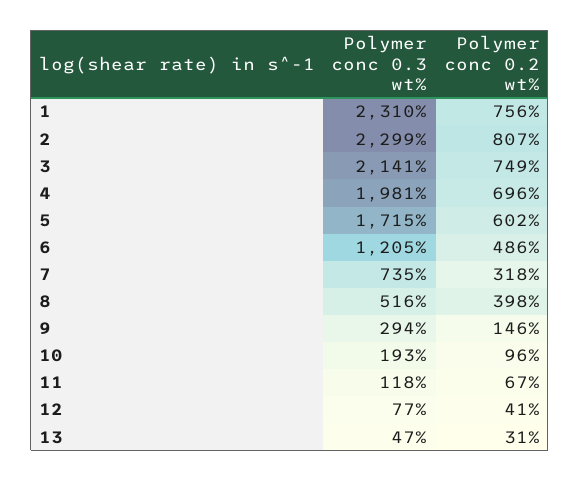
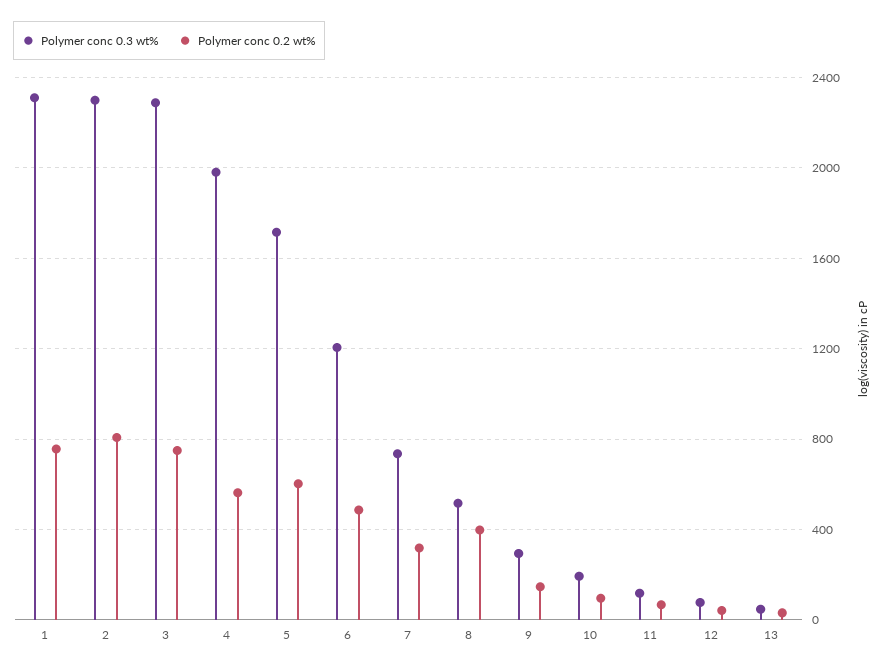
  {
    "Polymer conc 0.3 wt%": {
      "1": 2310,
      "2": 2299,
-     "3": 2141,
+     "3": 2300,
      "4": 1981,
      "5": 1715,
      "6": 1205,
      "7": 735,
      "8": 516,
      "9": 294,
      "10": 193,
      "11": 118,
      "12": 77,
      "13": 47
    },
    "Polymer conc 0.2 wt%": {
      "1": 756,
      "2": 807,
      "3": 749,
-     "4": 696,
+     "4": 550,
      "5": 602,
      "6": 486,
      "7": 318,
      "8": 398,
      "9": 146,
      "10": 96,
      "11": 67,
      "12": 41,
      "13": 31
    }
  }

